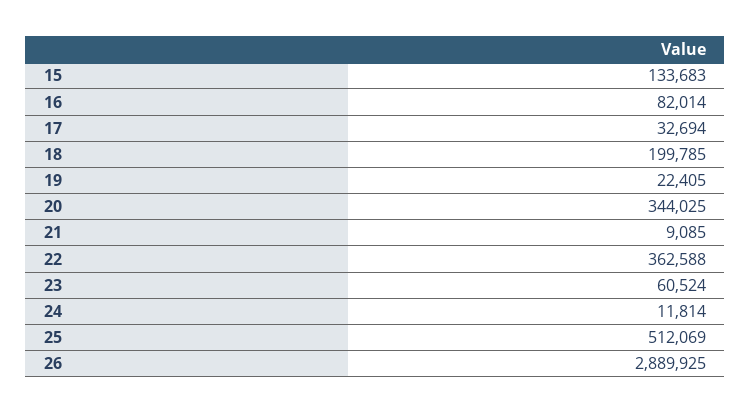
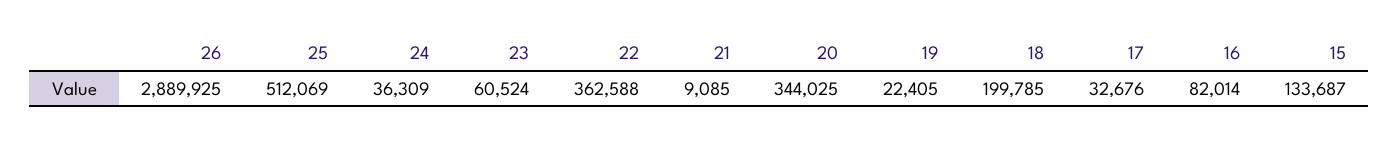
  {
-   "15": 133683,
+   "15": 133687,
    "16": 82014,
-   "17": 32694,
+   "17": 32676,
    "18": 199785,
    "19": 22405,
    "20": 344025,
    "21": 9085,
    "22": 362588,
    "23": 60524,
-   "24": 11814,
+   "24": 36309,
    "25": 512069,
    "26": 2889925
  }

